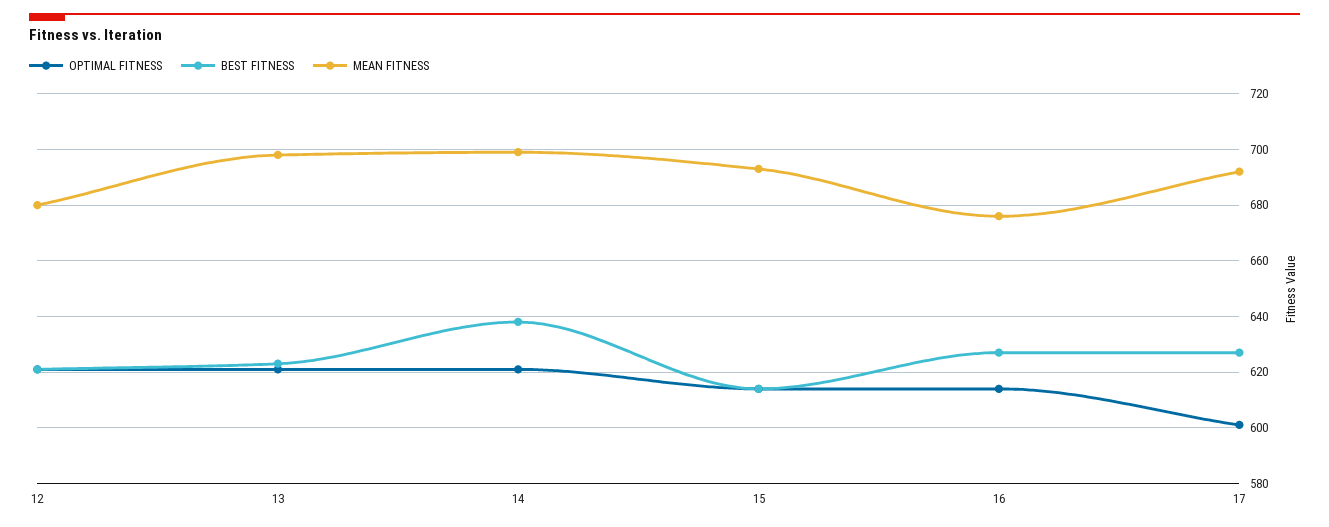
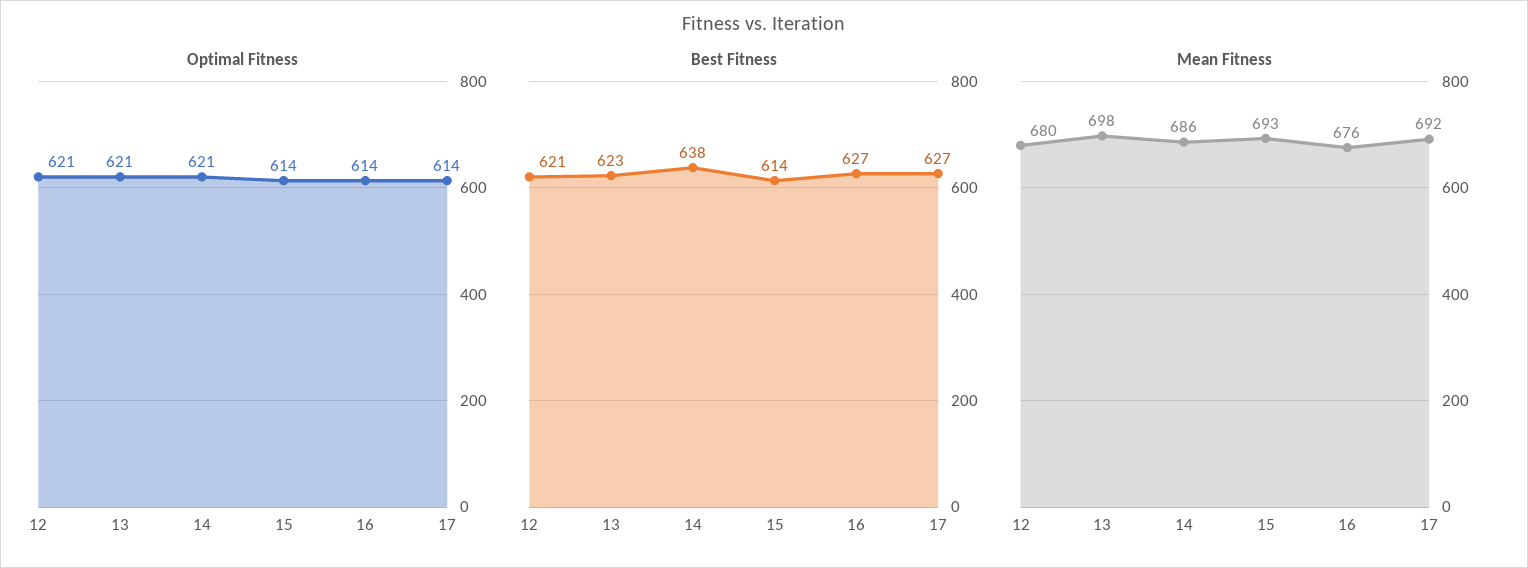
  {
    "OPTIMAL FITNESS": {
      "12": 621,
      "13": 621,
      "14": 621,
      "15": 614,
      "16": 614,
-     "17": 600
+     "17": 614
    },
    "BEST FITNESS": {
      "12": 621,
      "13": 623,
      "14": 638,
      "15": 614,
      "16": 627,
      "17": 627
    },
    "MEAN FITNESS": {
      "12": 680,
      "13": 698,
-     "14": 700,
+     "14": 686,
      "15": 693,
      "16": 676,
      "17": 692
    }
  }

